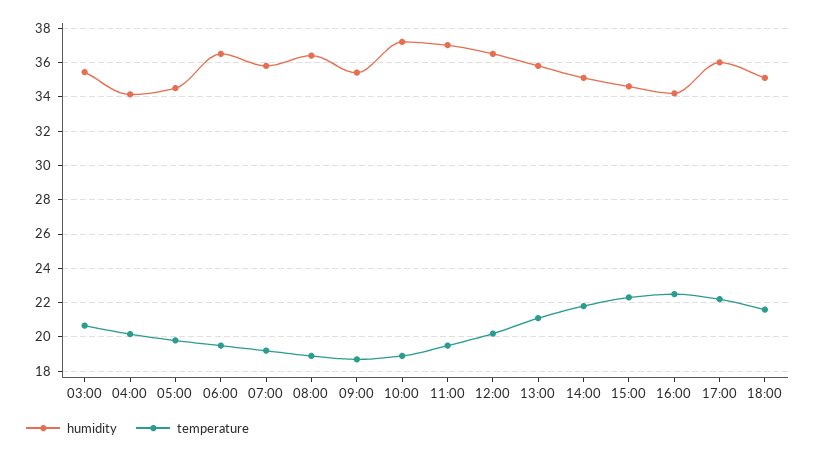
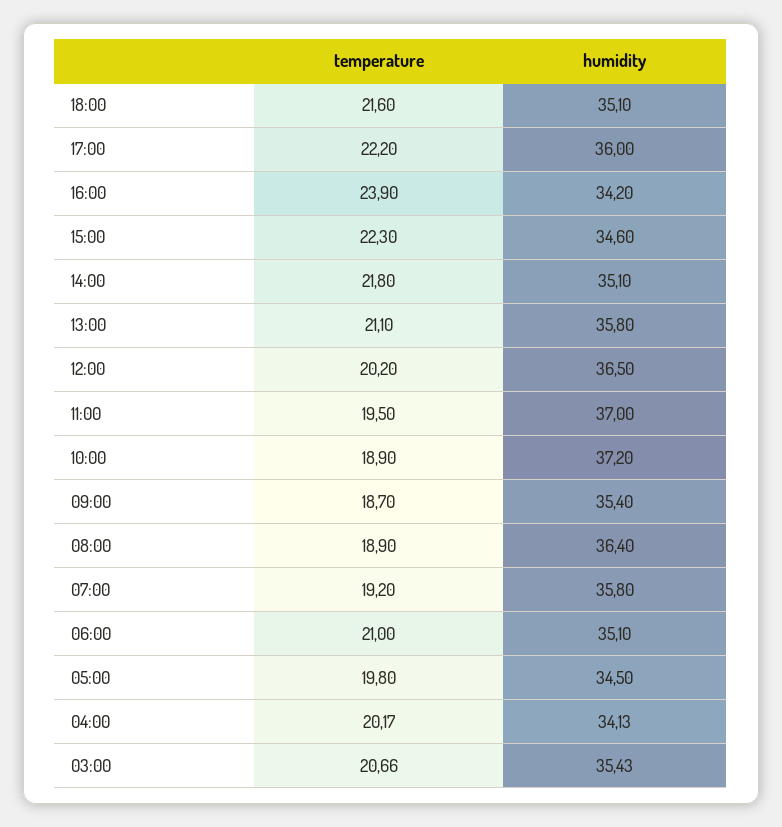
  {
    "humidity": {
      "03:00": 35.43,
      "04:00": 34.13,
      "05:00": 34.5,
-     "06:00": 36.5,
+     "06:00": 35.1,
      "07:00": 35.8,
      "08:00": 36.4,
      "09:00": 35.4,
      "10:00": 37.2,
      "11:00": 37,
      "12:00": 36.5,
      "13:00": 35.8,
      "14:00": 35.1,
      "15:00": 34.6,
      "16:00": 34.2,
      "17:00": 36,
      "18:00": 35.1
    },
    "temperature": {
      "03:00": 20.66,
      "04:00": 20.17,
      "05:00": 19.8,
-     "06:00": 19.5,
+     "06:00": 21,
      "07:00": 19.2,
      "08:00": 18.9,
      "09:00": 18.7,
      "10:00": 18.9,
      "11:00": 19.5,
      "12:00": 20.2,
      "13:00": 21.1,
      "14:00": 21.8,
      "15:00": 22.3,
-     "16:00": 22.5,
+     "16:00": 23.9,
      "17:00": 22.2,
      "18:00": 21.6
    }
  }

